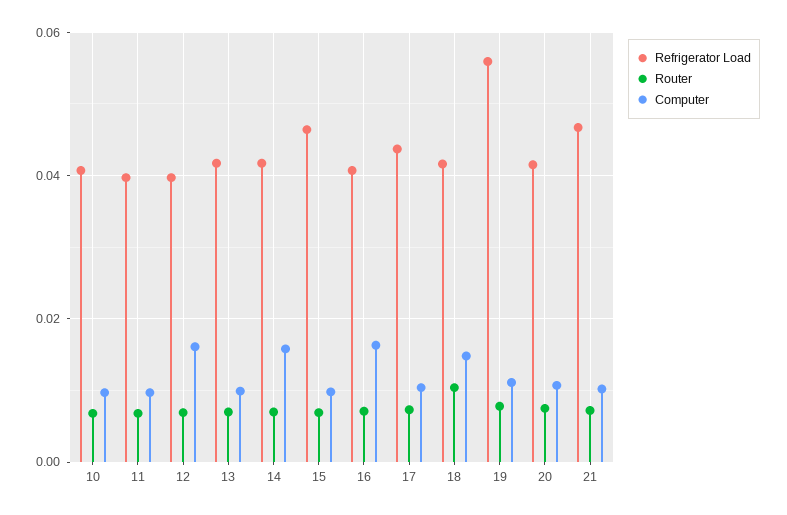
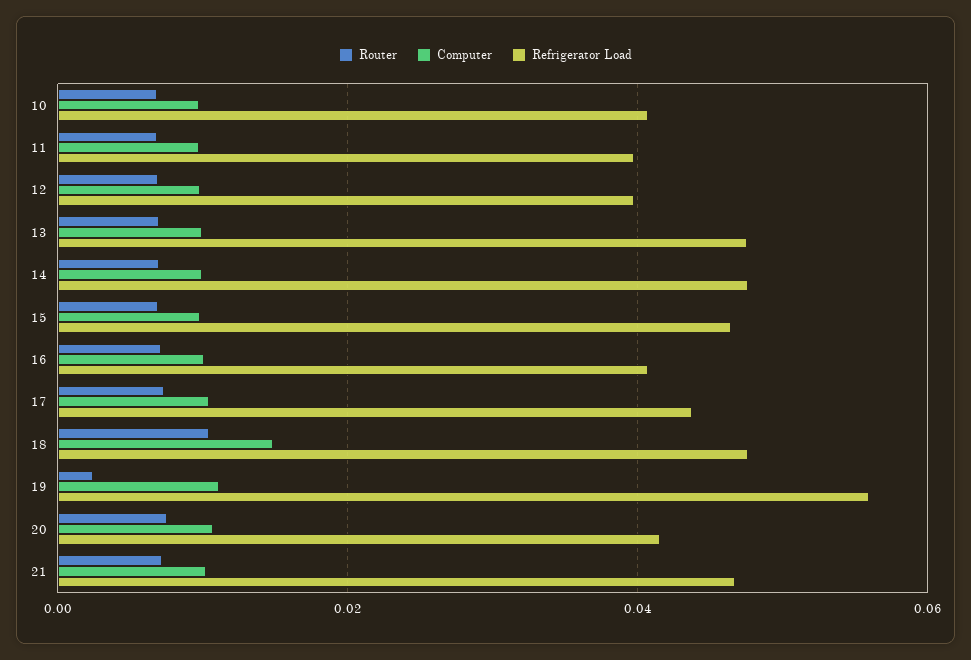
  {
    "Refrigerator Load": {
      "10": 0.04,
      "11": 0.04,
      "12": 0.04,
-     "13": 0.042,
+     "13": 0.048,
-     "14": 0.042,
+     "14": 0.048,
      "15": 0.046,
      "16": 0.04,
      "17": 0.044,
-     "18": 0.042,
+     "18": 0.048,
      "19": 0.056,
      "20": 0.042,
      "21": 0.046
    },
    "Router": {
      "10": 0.006,
      "11": 0.006,
      "12": 0.006,
      "13": 0.008,
      "14": 0.008,
      "15": 0.006,
      "16": 0.008,
      "17": 0.008,
      "18": 0.01,
-     "19": 0.008,
+     "19": 0.002,
      "20": 0.008,
      "21": 0.008
    },
    "Computer": {
      "10": 0.01,
      "11": 0.01,
-     "12": 0.016,
+     "12": 0.01,
      "13": 0.01,
-     "14": 0.016,
+     "14": 0.01,
      "15": 0.01,
-     "16": 0.016,
+     "16": 0.01,
      "17": 0.01,
      "18": 0.014,
      "19": 0.012,
      "20": 0.01,
      "21": 0.01
    }
  }

